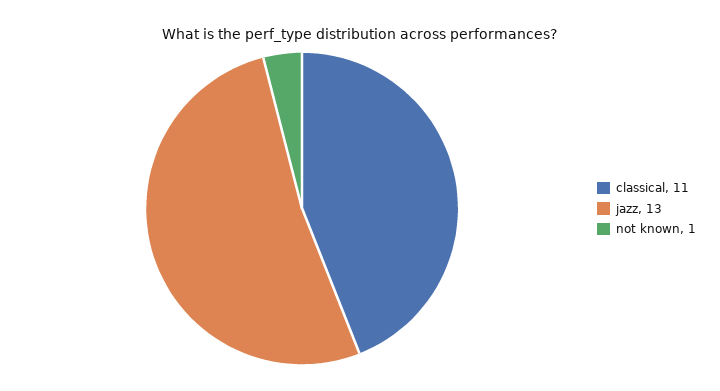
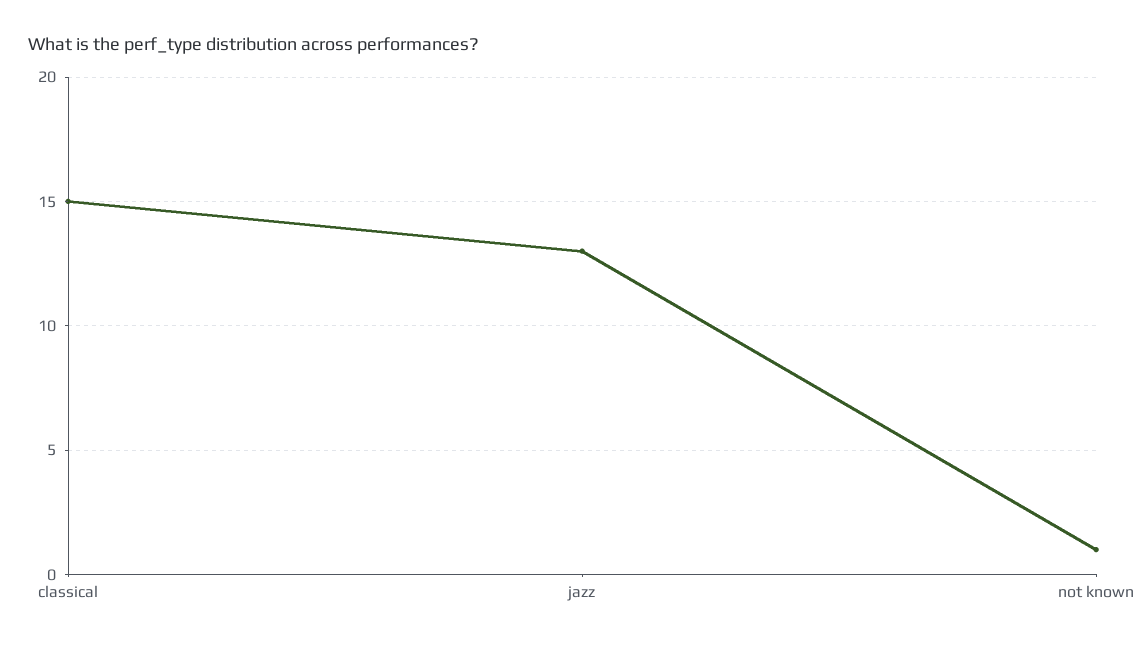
  {
-   "classical": 11,
+   "classical": 15,
    "jazz": 13,
    "not known": 1
  }

